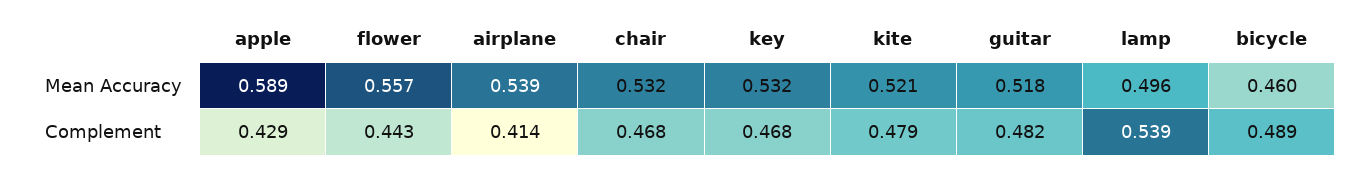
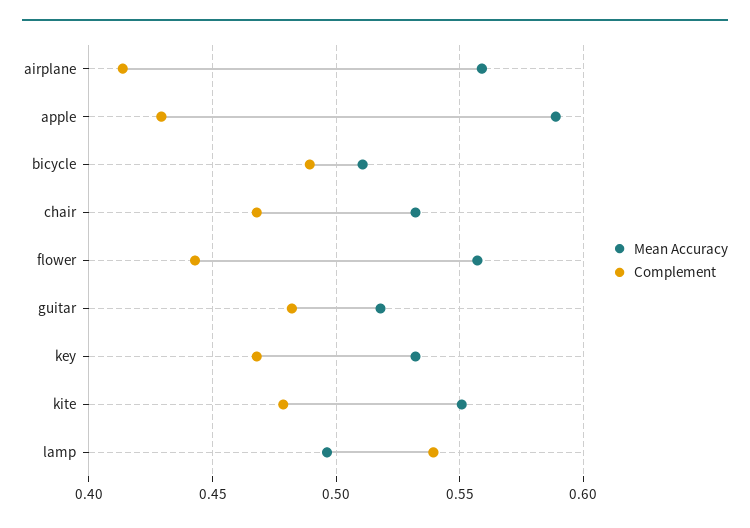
  {
    "Mean Accuracy": {
      "apple": 0.589,
      "flower": 0.557,
-     "airplane": 0.539,
+     "airplane": 0.56,
      "chair": 0.532,
      "key": 0.532,
-     "kite": 0.521,
+     "kite": 0.55,
      "guitar": 0.518,
      "lamp": 0.496,
-     "bicycle": 0.46
+     "bicycle": 0.51
    },
    "Complement": {
      "apple": 0.429,
      "flower": 0.443,
      "airplane": 0.414,
      "chair": 0.468,
      "key": 0.468,
      "kite": 0.479,
      "guitar": 0.482,
      "lamp": 0.539,
      "bicycle": 0.489
    }
  }

